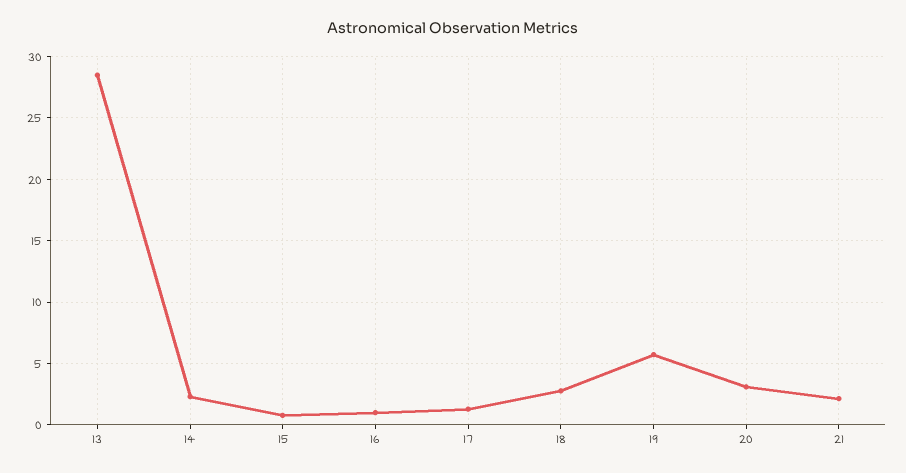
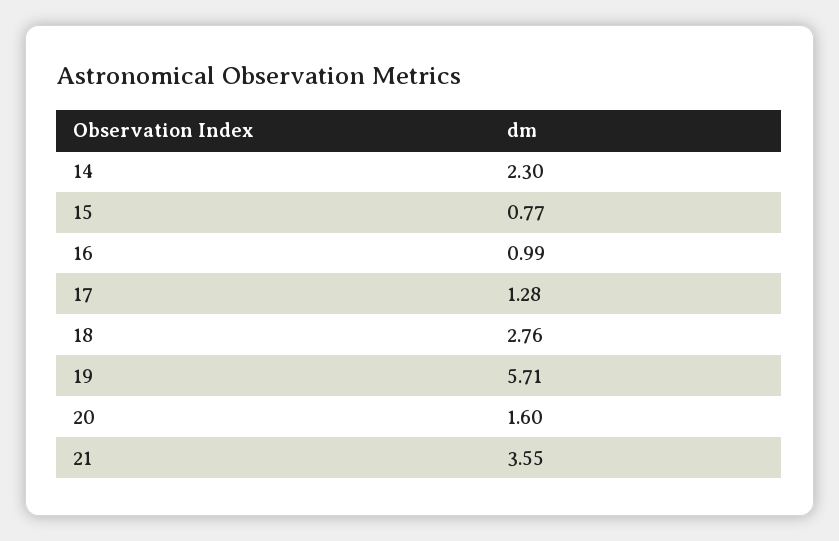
  {
-   "13": 28.5,
    "14": 2.3,
    "15": 0.77,
    "16": 0.99,
    "17": 1.28,
    "18": 2.76,
    "19": 5.71,
-   "20": 3,
+   "20": 1.6,
-   "21": 2
+   "21": 3.55
  }

